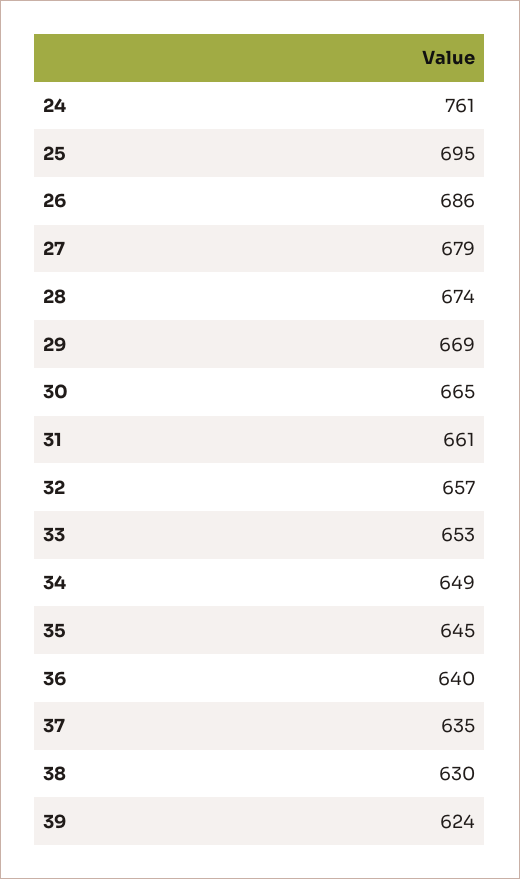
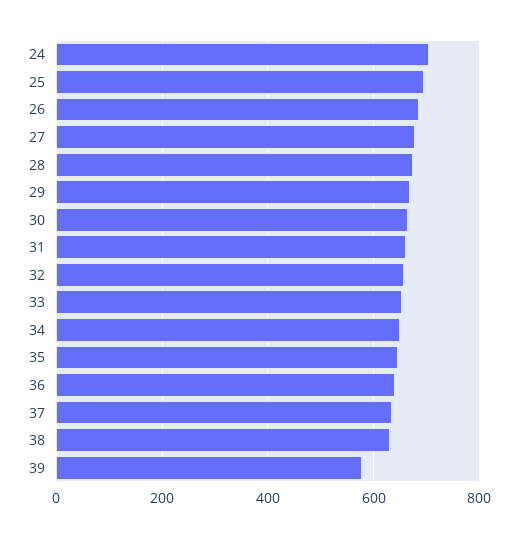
  {
-   "24": 761,
+   "24": 700,
    "25": 695,
    "26": 686,
    "27": 679,
    "28": 674,
    "29": 669,
    "30": 665,
    "31": 661,
    "32": 657,
    "33": 653,
    "34": 649,
    "35": 645,
    "36": 640,
    "37": 635,
    "38": 630,
-   "39": 624
+   "39": 580
  }

